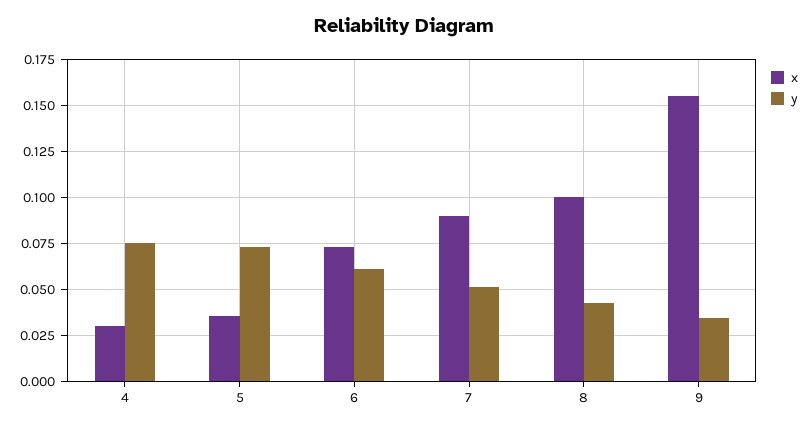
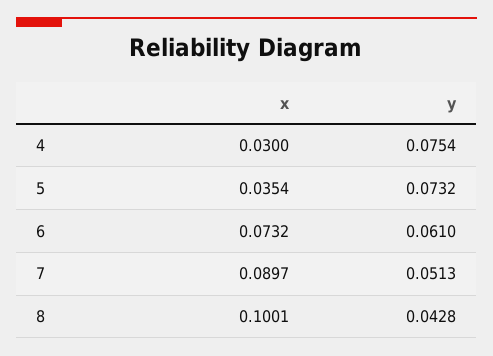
  {
    "x": {
      "4": 0.03,
      "5": 0.0354,
      "6": 0.0732,
      "7": 0.0897,
-     "8": 0.1001,
+     "8": 0.1001
-     "9": 0.155
    },
    "y": {
      "4": 0.0754,
      "5": 0.0732,
      "6": 0.061,
      "7": 0.0513,
-     "8": 0.0428,
+     "8": 0.0428
-     "9": 0.035
    }
  }

